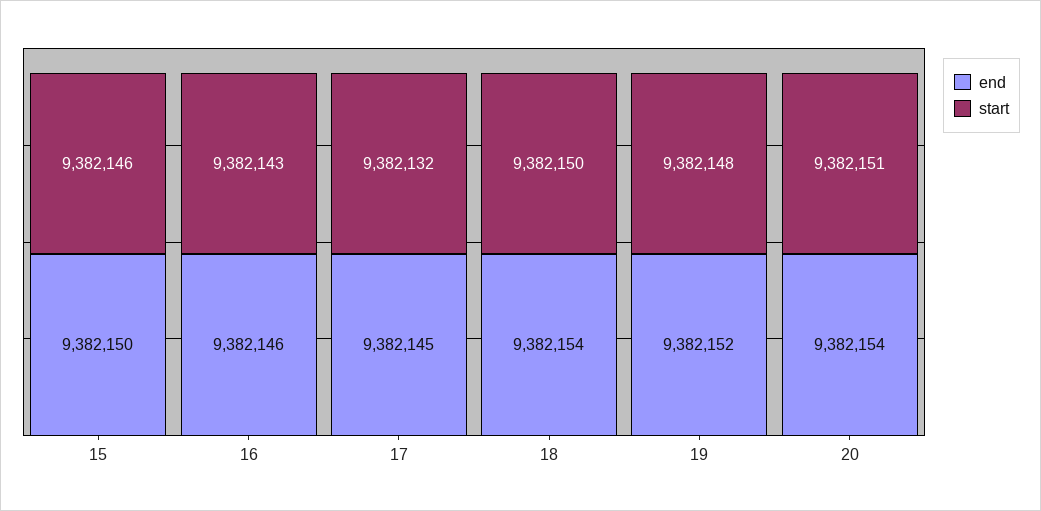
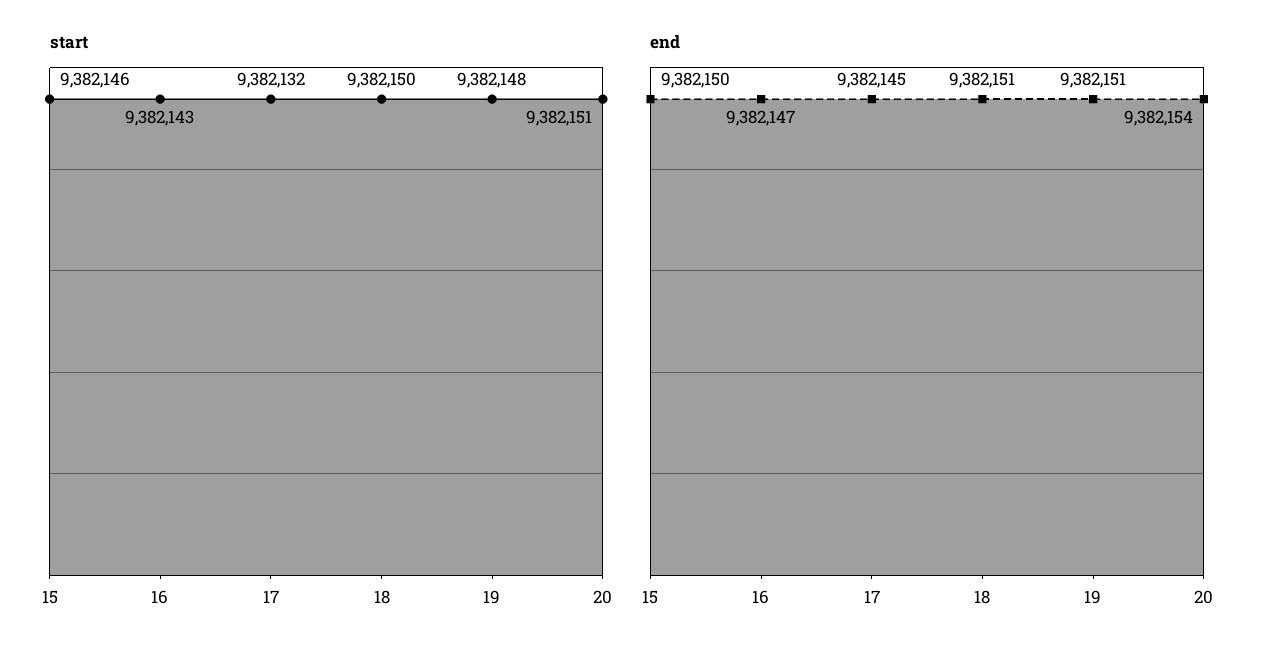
  {
    "end": {
      "15": 9382150,
-     "16": 9382146,
+     "16": 9382147,
      "17": 9382145,
-     "18": 9382154,
+     "18": 9382151,
-     "19": 9382152,
+     "19": 9382151,
      "20": 9382154
    },
    "start": {
      "15": 9382146,
      "16": 9382143,
      "17": 9382132,
      "18": 9382150,
      "19": 9382148,
      "20": 9382151
    }
  }

